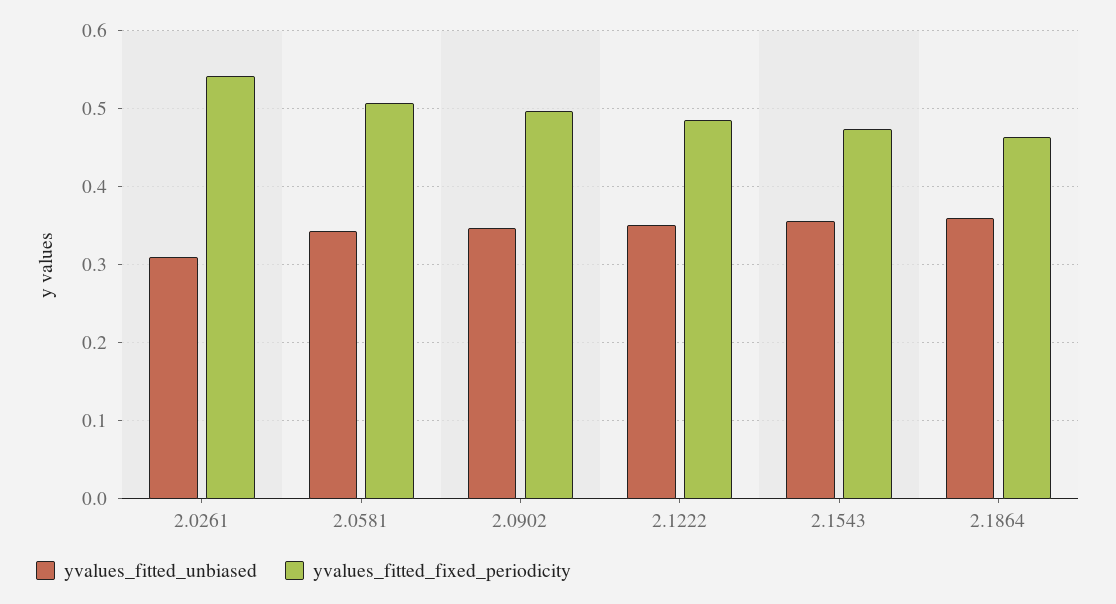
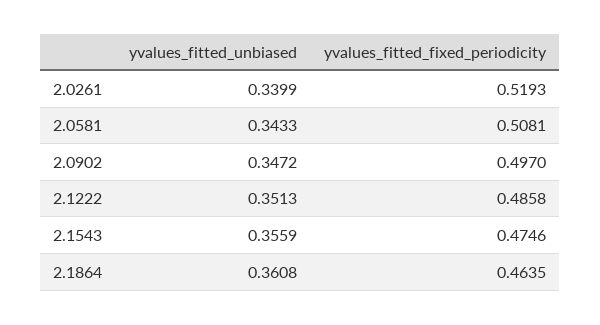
  {
    "yvalues_fitted_unbiased": {
-     "2.0261": 0.31,
+     "2.0261": 0.3399,
      "2.0581": 0.3433,
      "2.0902": 0.3472,
      "2.1222": 0.3513,
      "2.1543": 0.3559,
      "2.1864": 0.3608
    },
    "yvalues_fitted_fixed_periodicity": {
-     "2.0261": 0.54,
+     "2.0261": 0.5193,
      "2.0581": 0.5081,
      "2.0902": 0.497,
      "2.1222": 0.4858,
      "2.1543": 0.4746,
      "2.1864": 0.4635
    }
  }

